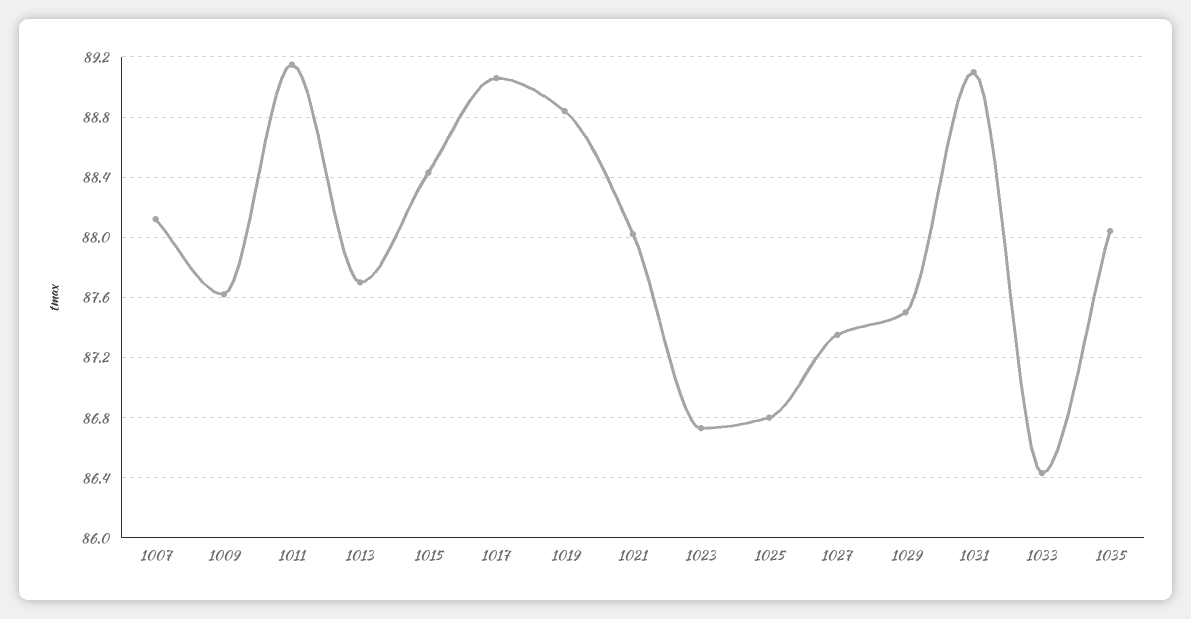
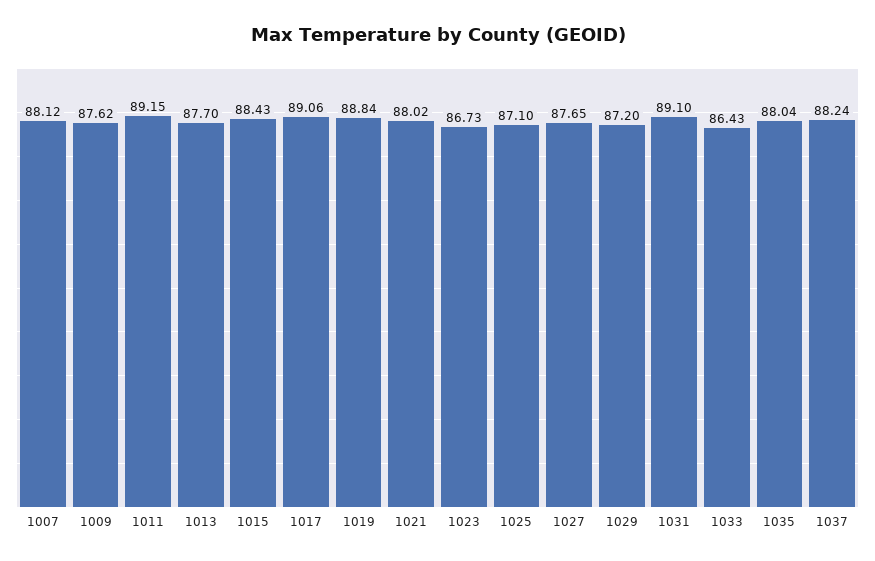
  {
    "1007": 88.12,
    "1009": 87.62,
    "1011": 89.15,
    "1013": 87.7,
    "1015": 88.43,
    "1017": 89.06,
    "1019": 88.84,
    "1021": 88.02,
    "1023": 86.73,
-   "1025": 86.8,
+   "1025": 87.1,
-   "1027": 87.35,
+   "1027": 87.65,
-   "1029": 87.5,
+   "1029": 87.2,
    "1031": 89.1,
    "1033": 86.43,
-   "1035": 88.04
+   "1035": 88.04,
+   "1037": 88.24
  }

